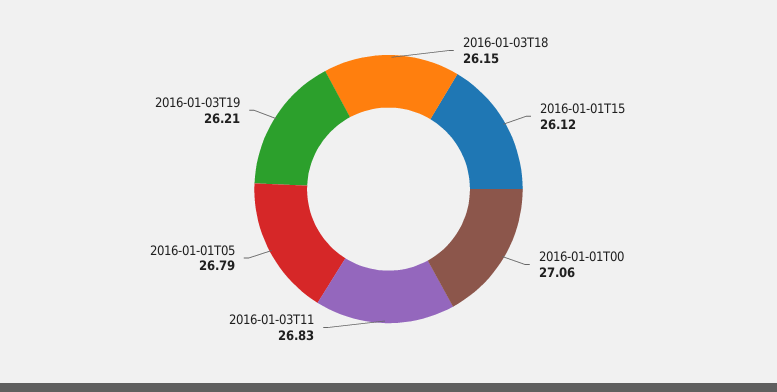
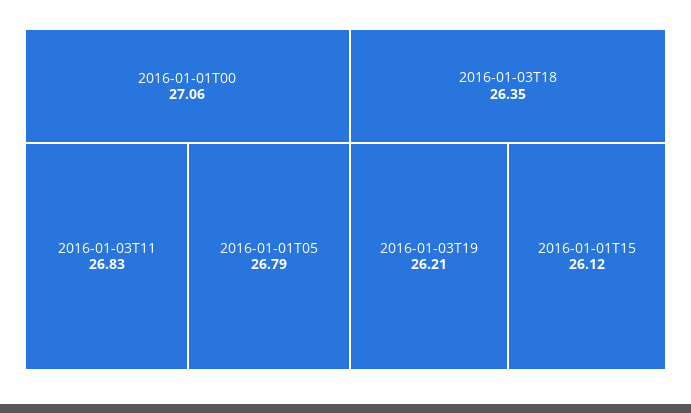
  {
-   "2016-01-03T18": 26.15,
+   "2016-01-03T18": 26.35,
    "2016-01-01T15": 26.12,
    "2016-01-01T00": 27.06,
    "2016-01-03T11": 26.83,
    "2016-01-01T05": 26.79,
    "2016-01-03T19": 26.21
  }

